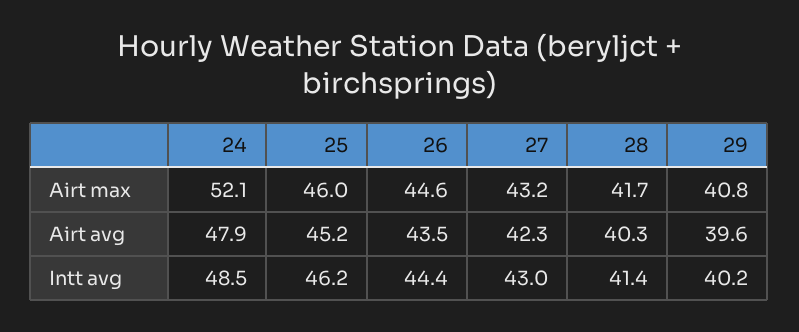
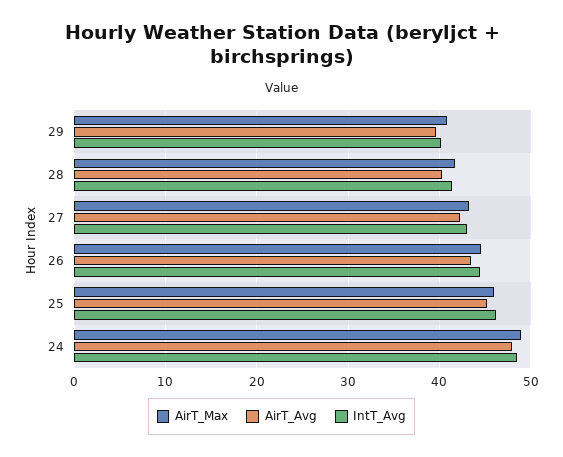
  {
    "Airt max": {
-     "24": 52.1,
+     "24": 49,
      "25": 46,
      "26": 44.6,
      "27": 43.2,
      "28": 41.7,
      "29": 40.8
    },
    "Airt avg": {
      "24": 47.9,
      "25": 45.2,
      "26": 43.5,
      "27": 42.3,
      "28": 40.3,
      "29": 39.6
    },
    "Intt avg": {
      "24": 48.5,
      "25": 46.2,
      "26": 44.4,
      "27": 43,
      "28": 41.4,
      "29": 40.2
    }
  }

